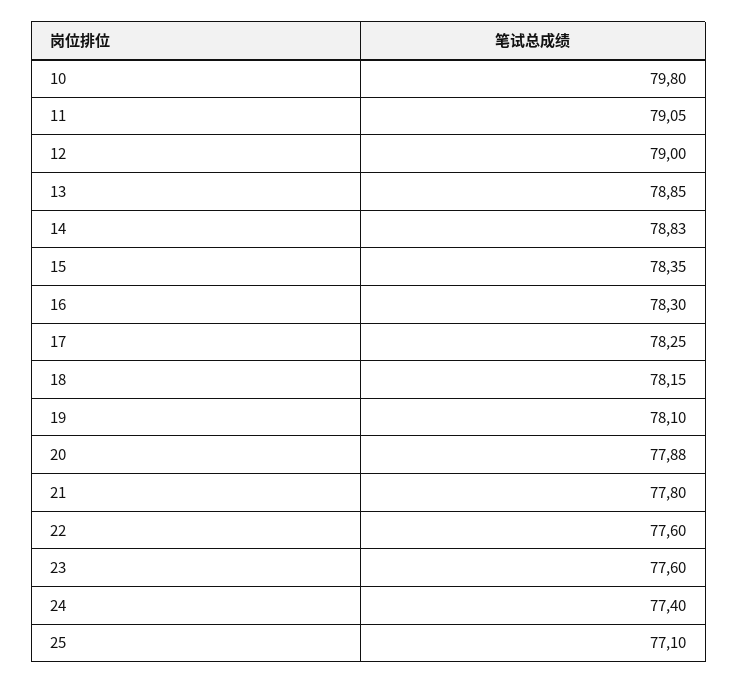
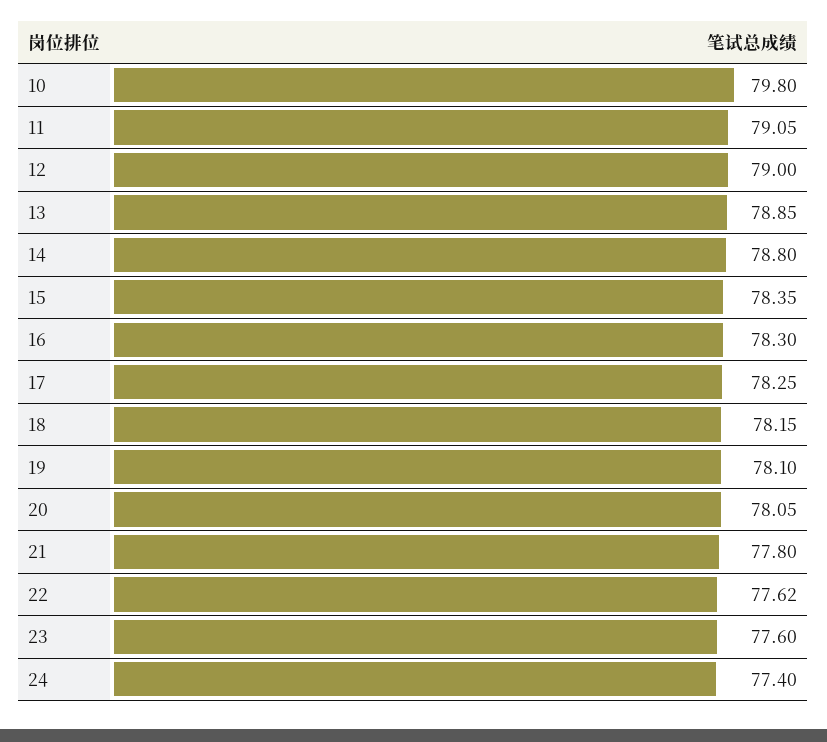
  {
    "10": 79.8,
    "11": 79.05,
    "12": 79,
    "13": 78.85,
-   "14": 78.83,
+   "14": 78.8,
    "15": 78.35,
    "16": 78.3,
    "17": 78.25,
    "18": 78.15,
    "19": 78.1,
-   "20": 77.88,
+   "20": 78.05,
    "21": 77.8,
-   "22": 77.6,
+   "22": 77.62,
    "23": 77.6,
-   "24": 77.4,
+   "24": 77.4
-   "25": 77.1
  }

